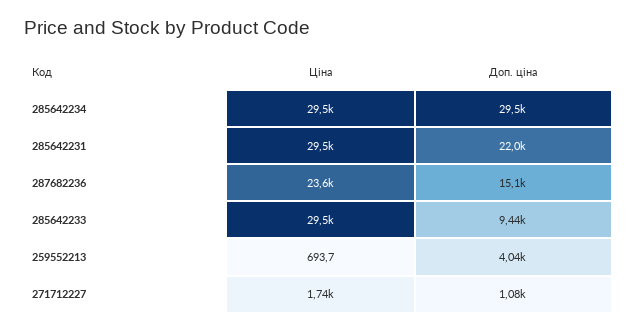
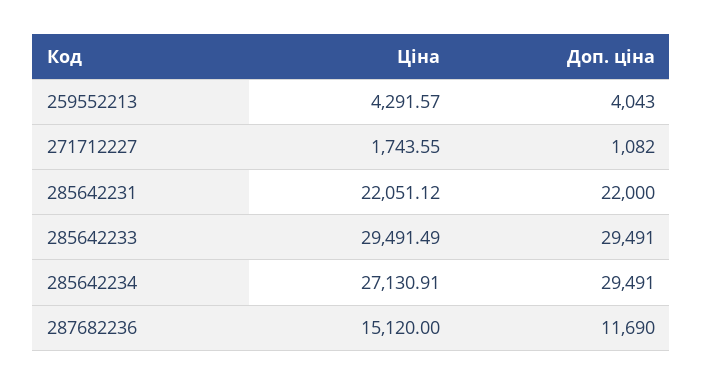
  {
    "Ціна": {
-     "285642234": 29500,
+     "285642234": 27130.91,
-     "285642231": 29500,
+     "285642231": 22051.12,
-     "287682236": 23600,
+     "287682236": 15120,
      "285642233": 29491.49,
-     "259552213": 693.7,
+     "259552213": 4291.57,
      "271712227": 1743.55
    },
    "Доп. ціна": {
      "285642234": 29491,
      "285642231": 22000,
-     "287682236": 15100,
+     "287682236": 11690,
-     "285642233": 9440,
+     "285642233": 29491,
      "259552213": 4043,
      "271712227": 1082
    }
  }

